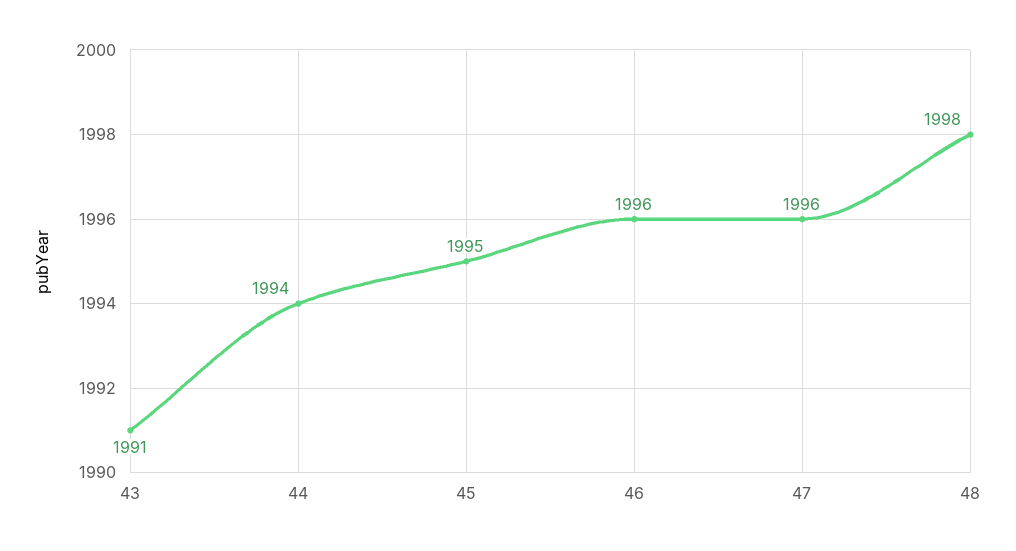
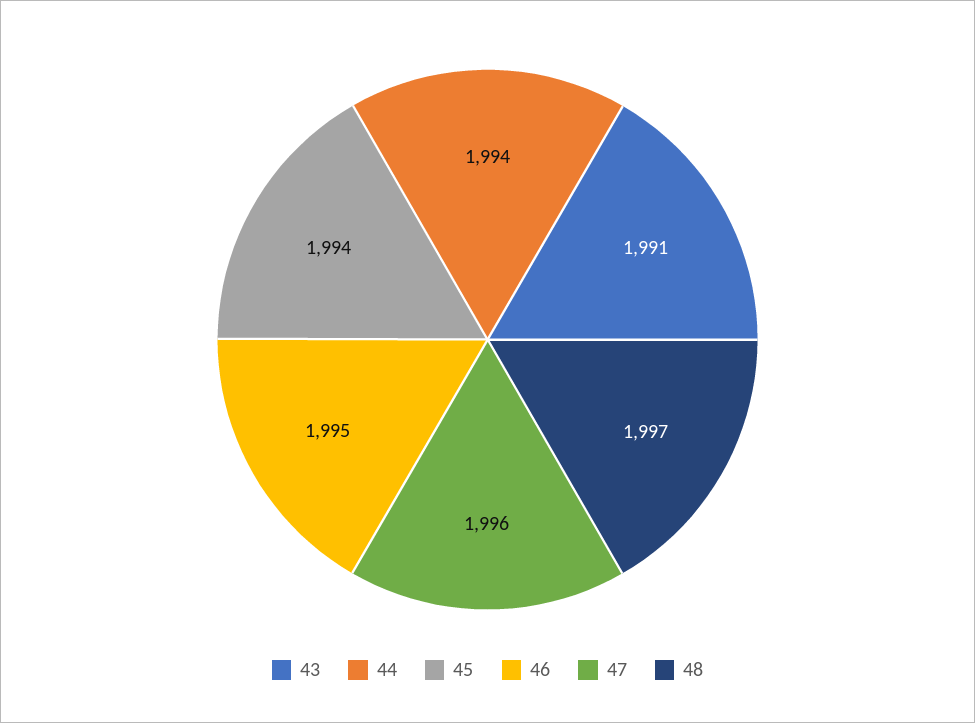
  {
    "43": 1991,
    "44": 1994,
-   "45": 1995,
+   "45": 1994,
-   "46": 1996,
+   "46": 1995,
    "47": 1996,
-   "48": 1998
+   "48": 1997
  }

